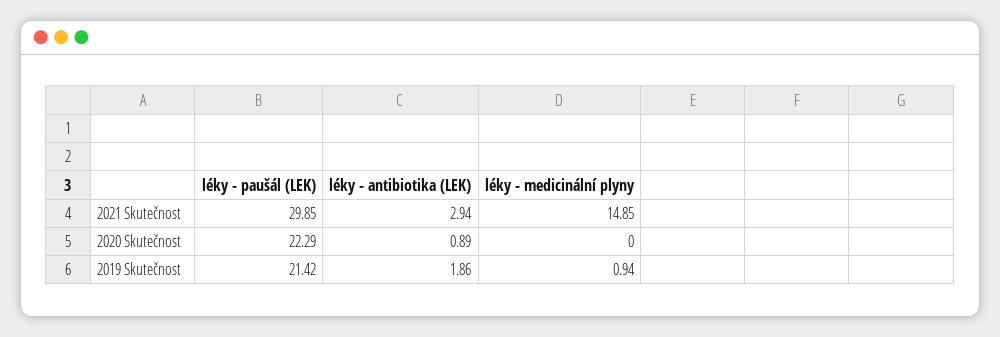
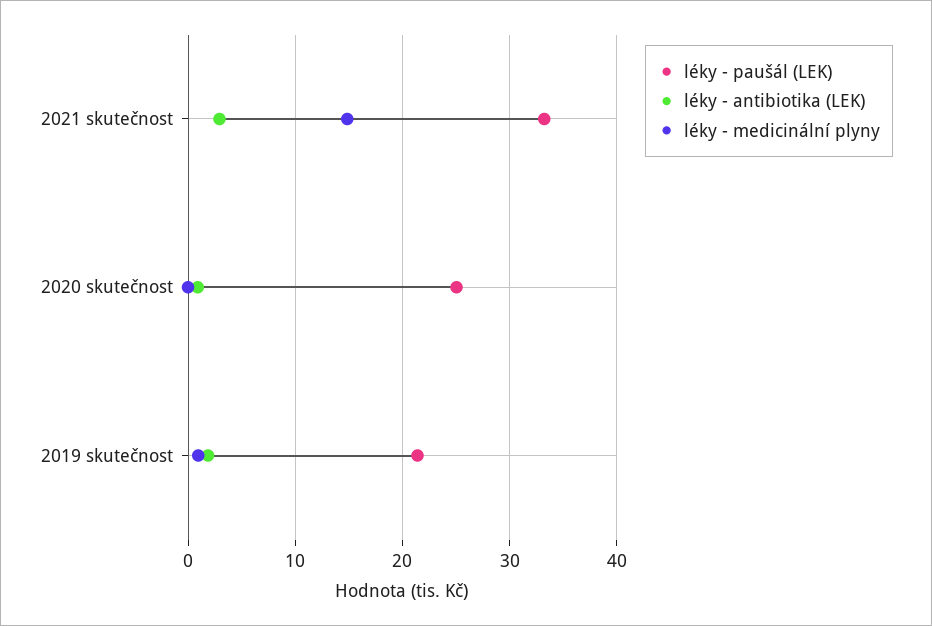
  {
    "léky - paušál (LEK)": {
-     "2021 Skutečnost": 29.85,
+     "2021 Skutečnost": 33,
-     "2020 Skutečnost": 22.29,
+     "2020 Skutečnost": 25,
      "2019 Skutečnost": 21.42
    },
    "léky - antibiotika (LEK)": {
      "2021 Skutečnost": 2.94,
      "2020 Skutečnost": 0.89,
      "2019 Skutečnost": 1.86
    },
    "léky - medicinální plyny": {
      "2021 Skutečnost": 14.85,
      "2020 Skutečnost": 0,
      "2019 Skutečnost": 0.94
    }
  }

